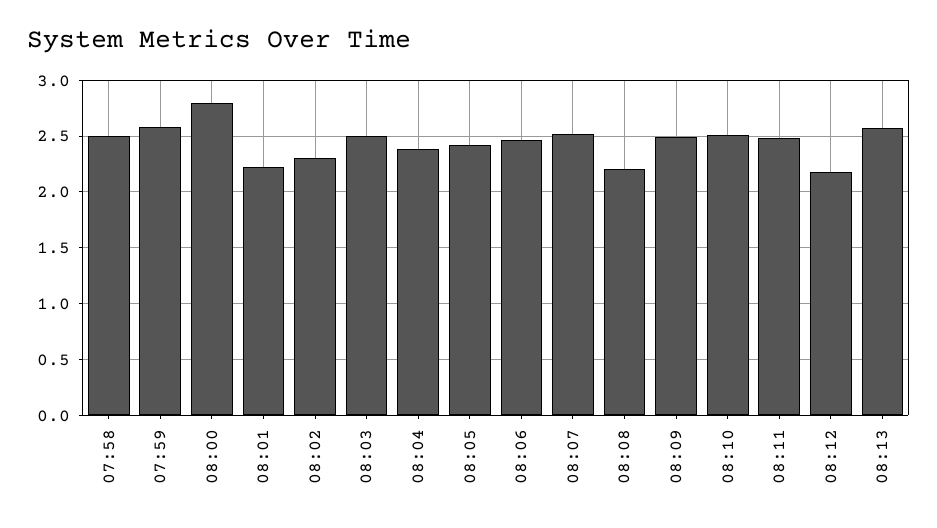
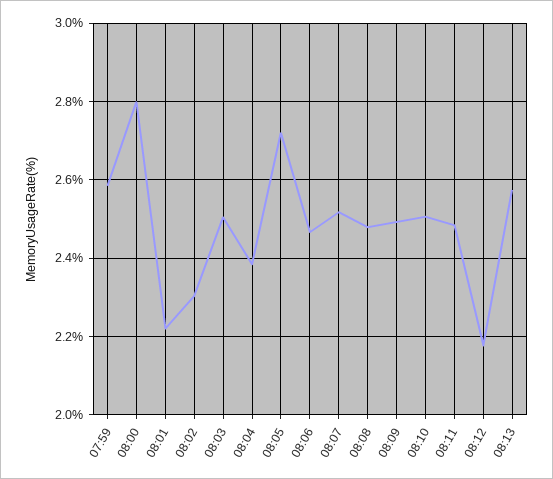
  {
-   "07:58": 2.5,
    "07:59": 2.58,
    "08:00": 2.8,
    "08:01": 2.22,
    "08:02": 2.3,
    "08:03": 2.5,
    "08:04": 2.38,
-   "08:05": 2.4,
+   "08:05": 2.72,
    "08:06": 2.46,
    "08:07": 2.52,
-   "08:08": 2.2,
+   "08:08": 2.48,
    "08:09": 2.5,
    "08:10": 2.5,
    "08:11": 2.48,
    "08:12": 2.18,
    "08:13": 2.58
  }

